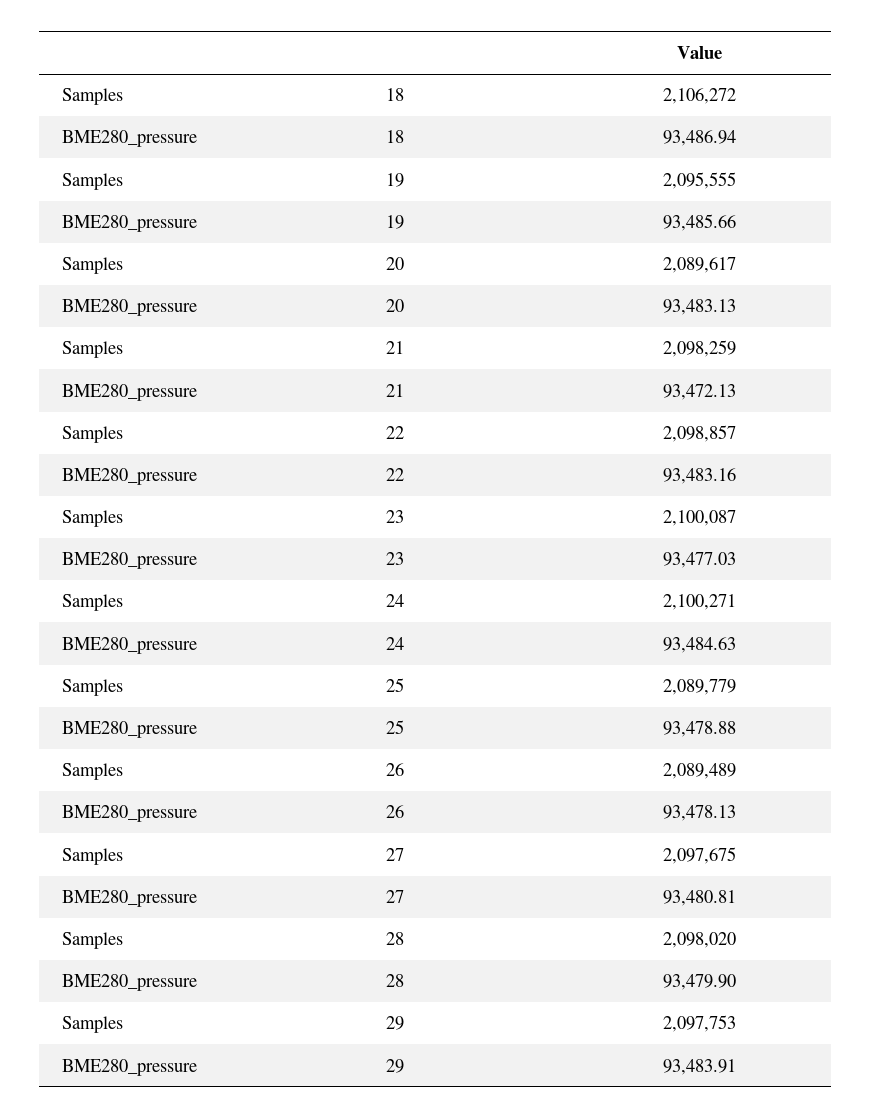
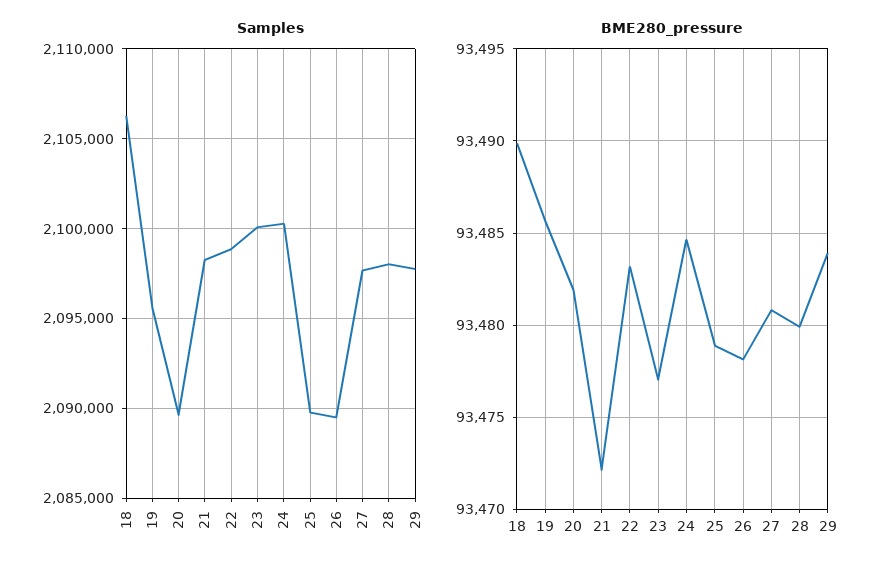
  {
    "Samples": {
      "18": 2106272,
      "19": 2095555,
      "20": 2089617,
      "21": 2098259,
      "22": 2098857,
      "23": 2100087,
      "24": 2100271,
      "25": 2089779,
      "26": 2089489,
      "27": 2097675,
      "28": 2098020,
      "29": 2097753
    },
    "BME280_pressure": {
-     "18": 93486.94,
+     "18": 93490,
      "19": 93485.66,
-     "20": 93483.13,
+     "20": 93482,
      "21": 93472.13,
      "22": 93483.16,
      "23": 93477.03,
      "24": 93484.63,
      "25": 93478.88,
      "26": 93478.13,
      "27": 93480.81,
      "28": 93479.9,
      "29": 93483.91
    }
  }

